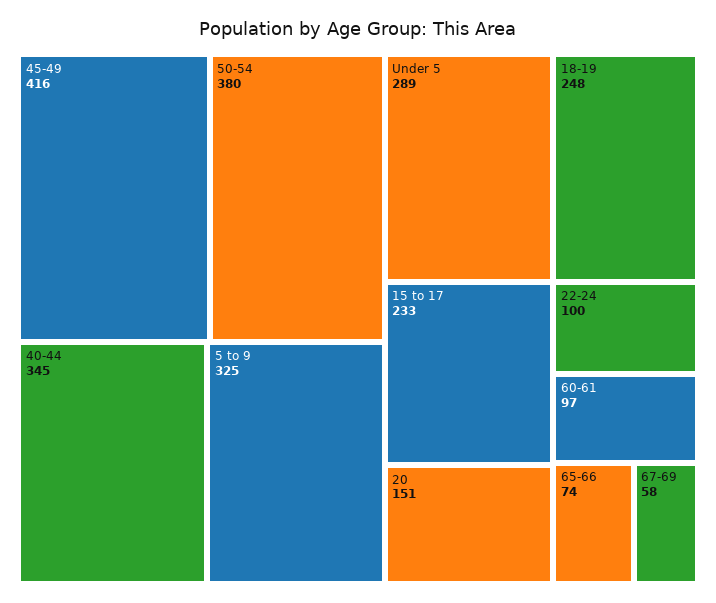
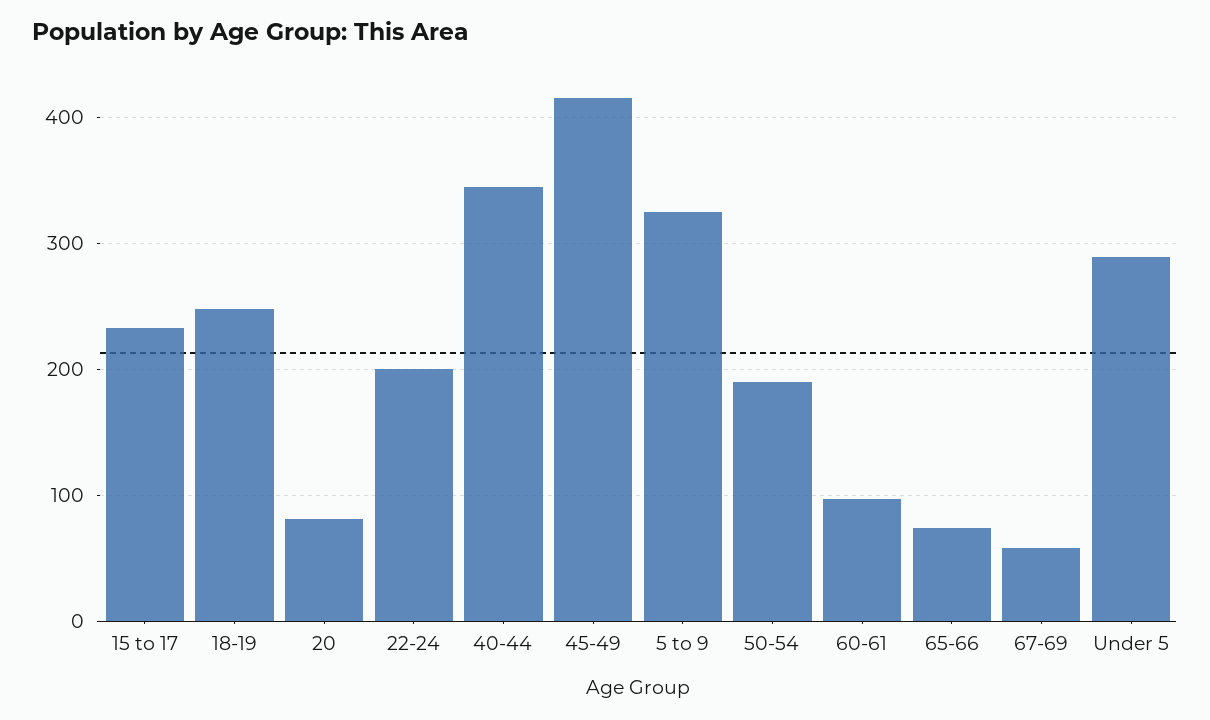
  {
    "45-49": 416,
-   "50-54": 380,
+   "50-54": 190,
    "40-44": 345,
    "5 to 9": 325,
    "Under 5": 289,
    "18-19": 248,
    "15 to 17": 233,
-   "20": 151,
+   "20": 80,
-   "22-24": 100,
+   "22-24": 200,
    "60-61": 97,
    "65-66": 74,
    "67-69": 58
  }

